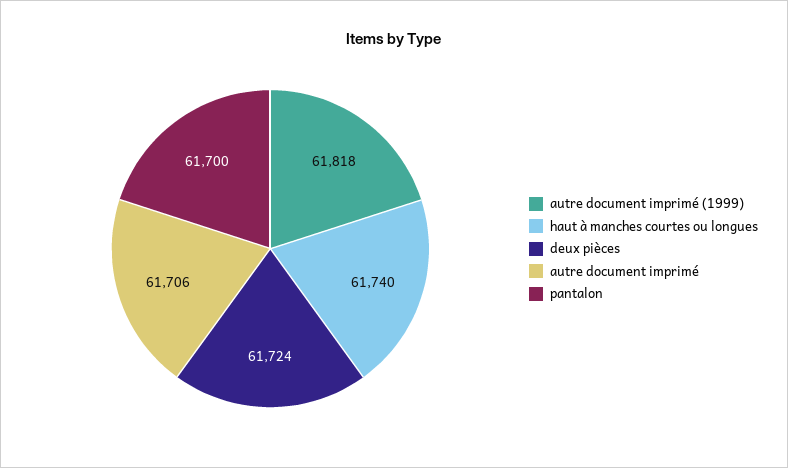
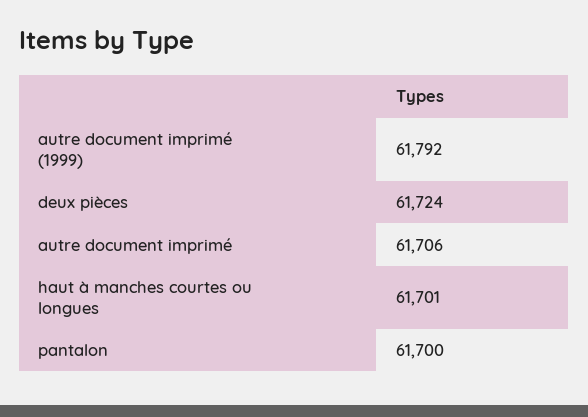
  {
-   "autre document imprimé (1999)": 61818,
+   "autre document imprimé (1999)": 61792,
-   "haut à manches courtes ou longues": 61740,
+   "haut à manches courtes ou longues": 61701,
    "deux pièces": 61724,
    "autre document imprimé": 61706,
    "pantalon": 61700
  }

